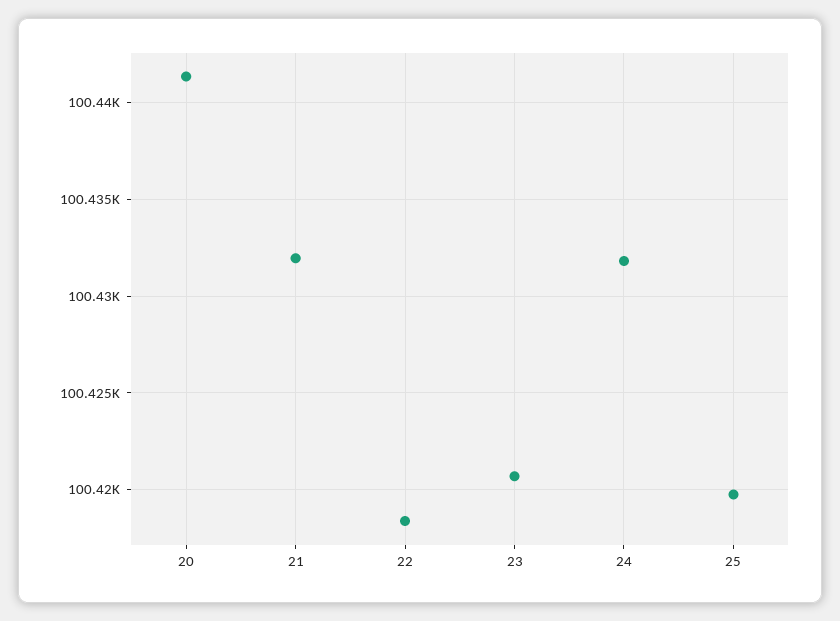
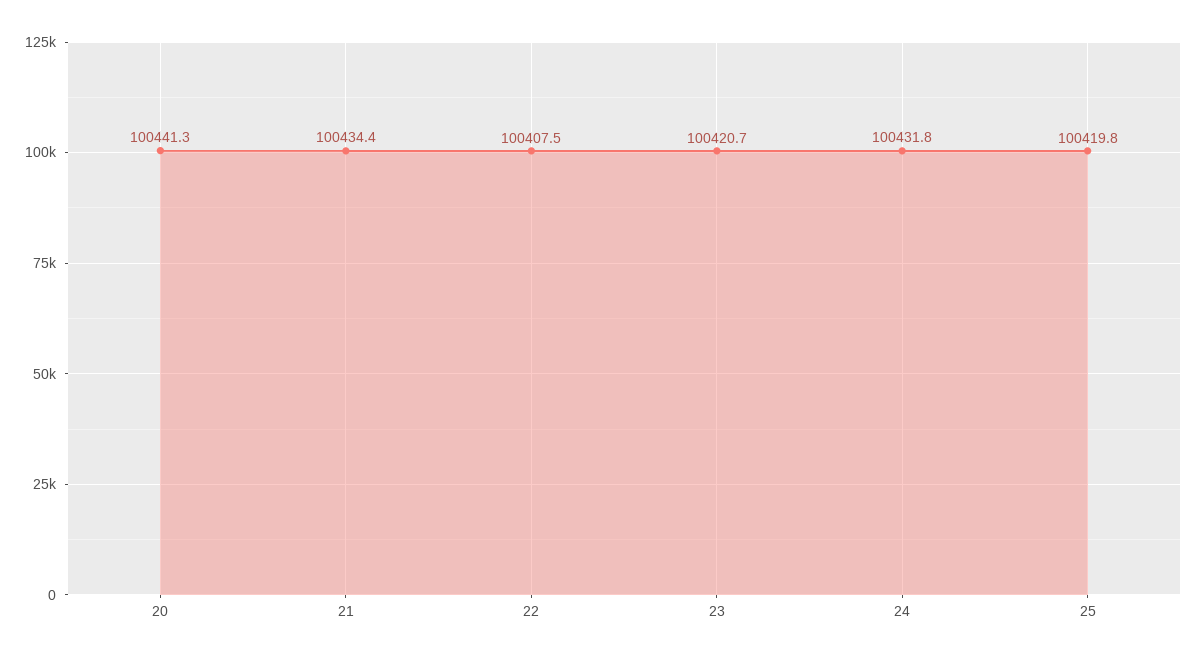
  {
    "20": 100441.3,
-   "21": 100432,
+   "21": 100434.4,
-   "22": 100418.5,
+   "22": 100407.5,
    "23": 100420.7,
    "24": 100431.8,
    "25": 100419.8
  }

